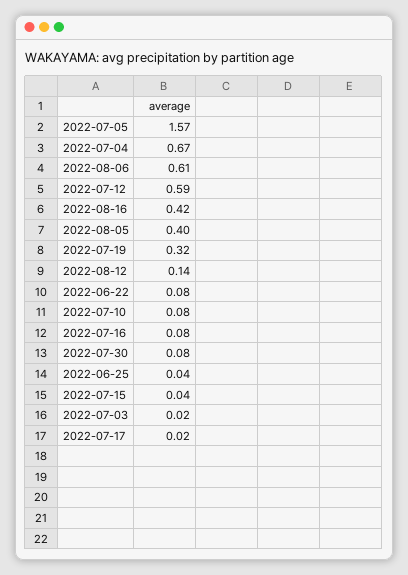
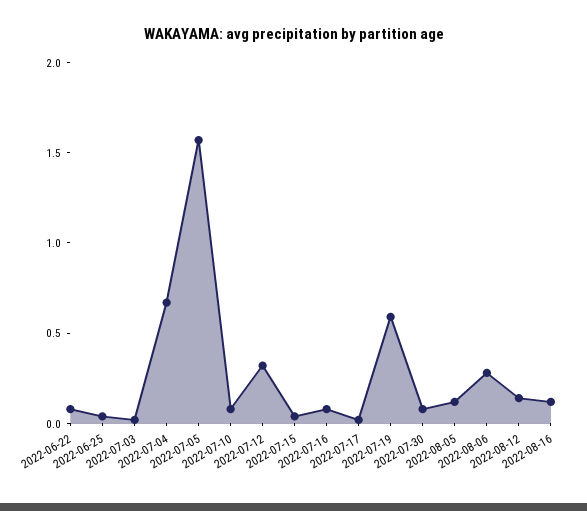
  {
    "2022-07-05": 1.57,
    "2022-07-04": 0.67,
-   "2022-08-06": 0.61,
+   "2022-08-06": 0.3,
-   "2022-07-12": 0.59,
+   "2022-07-12": 0.3,
-   "2022-08-16": 0.42,
+   "2022-08-16": 0.1,
-   "2022-08-05": 0.4,
+   "2022-08-05": 0.1,
-   "2022-07-19": 0.32,
+   "2022-07-19": 0.6,
    "2022-08-12": 0.14,
    "2022-06-22": 0.08,
    "2022-07-10": 0.08,
    "2022-07-16": 0.08,
    "2022-07-30": 0.08,
    "2022-06-25": 0.04,
    "2022-07-15": 0.04,
    "2022-07-03": 0.02,
    "2022-07-17": 0.02
  }

